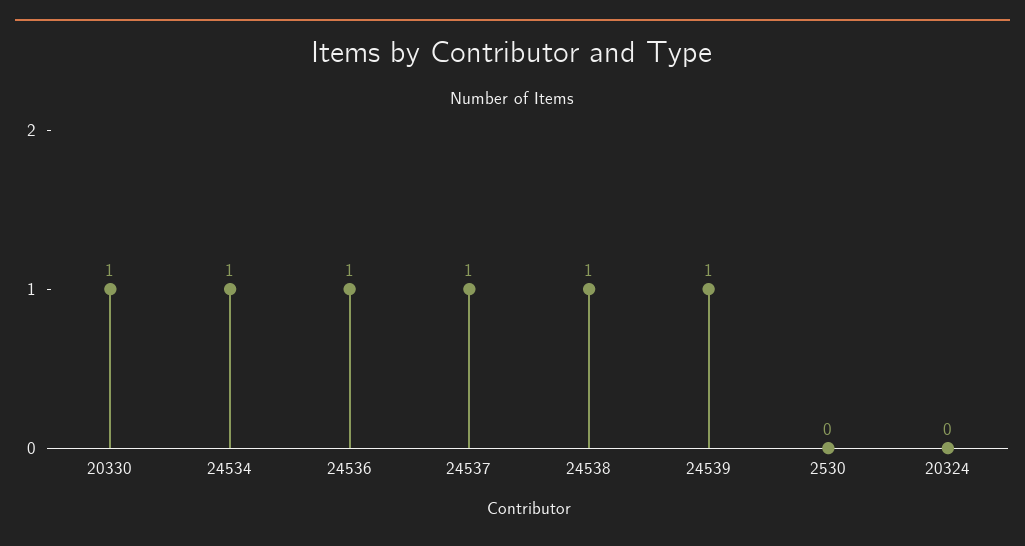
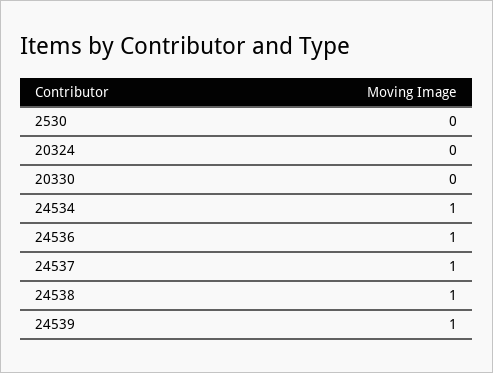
  {
-   "20330": 1,
+   "20330": 0,
    "24534": 1,
    "24536": 1,
    "24537": 1,
    "24538": 1,
    "24539": 1,
    "2530": 0,
    "20324": 0
  }

